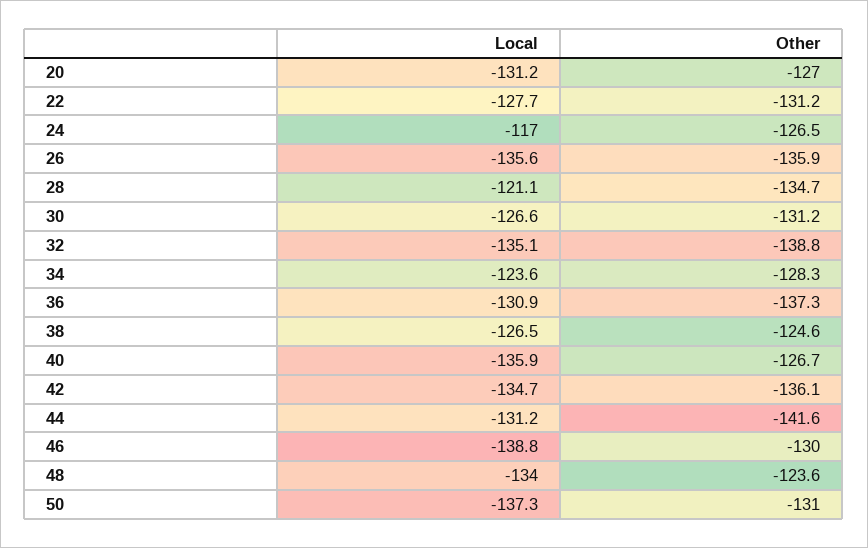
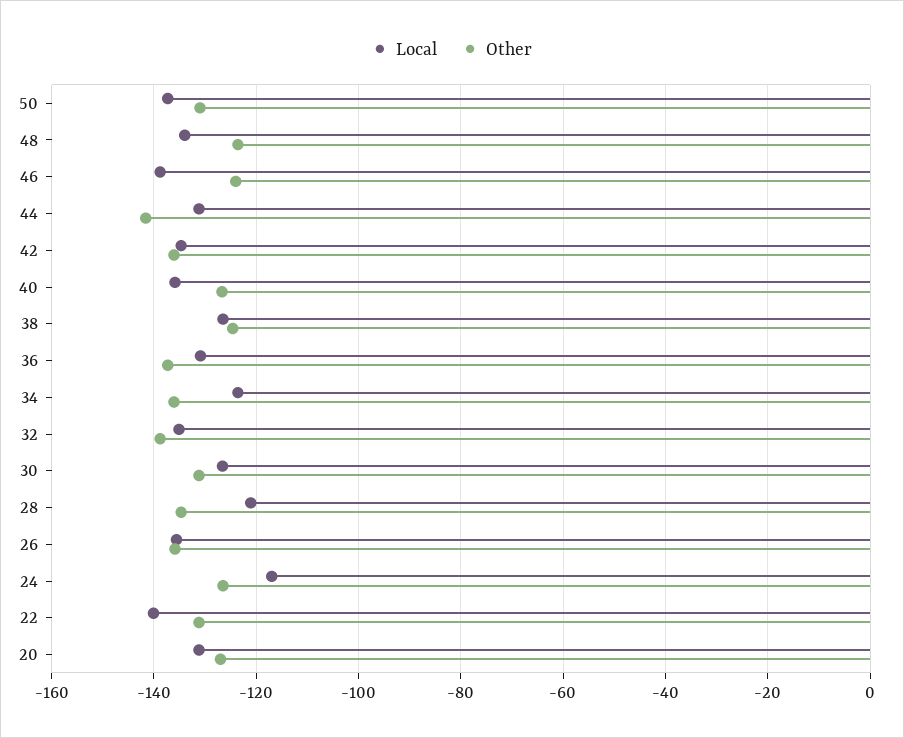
  {
    "Local": {
      "20": -131.2,
-     "22": -127.7,
+     "22": -140,
      "24": -117,
      "26": -135.6,
      "28": -121.1,
      "30": -126.6,
      "32": -135.1,
      "34": -123.6,
      "36": -130.9,
      "38": -126.5,
      "40": -135.9,
      "42": -134.7,
      "44": -131.2,
      "46": -138.8,
      "48": -134,
      "50": -137.3
    },
    "Other": {
      "20": -127,
      "22": -131.2,
      "24": -126.5,
      "26": -135.9,
      "28": -134.7,
      "30": -131.2,
      "32": -138.8,
-     "34": -128.3,
+     "34": -136,
      "36": -137.3,
      "38": -124.6,
      "40": -126.7,
      "42": -136.1,
      "44": -141.6,
-     "46": -130,
+     "46": -124,
      "48": -123.6,
      "50": -131
    }
  }

